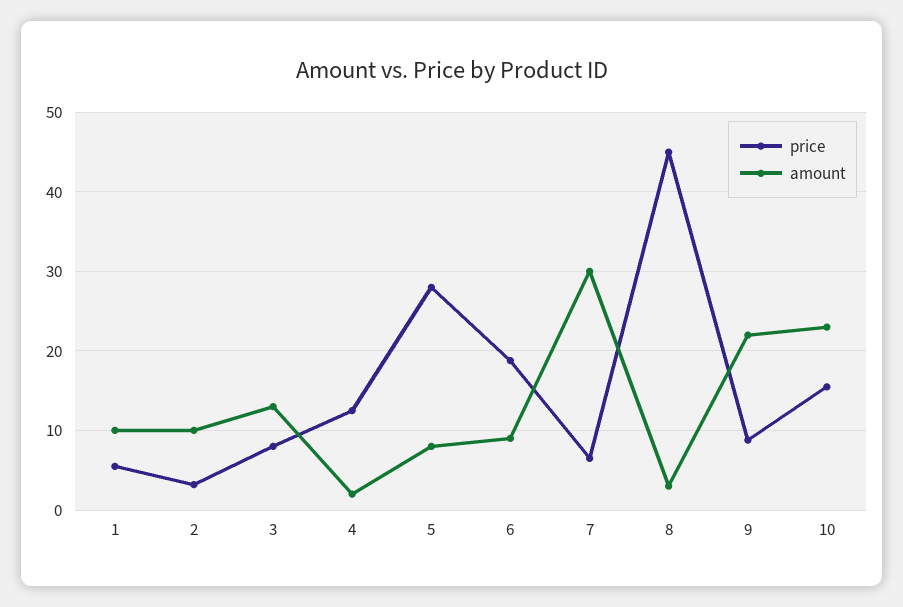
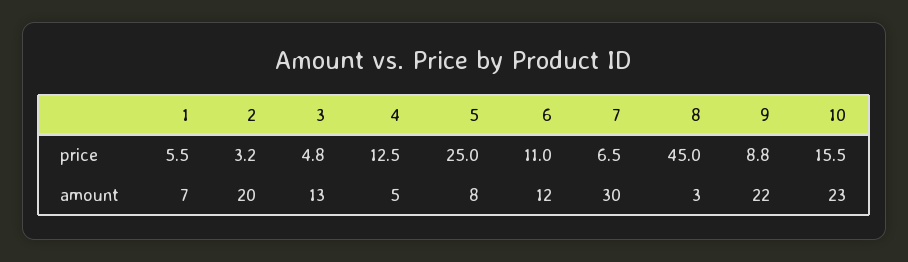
  {
    "price": {
      "1": 5.5,
      "2": 3.2,
-     "3": 8,
+     "3": 4.8,
      "4": 12.5,
-     "5": 28,
+     "5": 25,
-     "6": 19,
+     "6": 11,
      "7": 6.5,
      "8": 45,
      "9": 8.8,
      "10": 15.5
    },
    "amount": {
-     "1": 10,
+     "1": 7,
-     "2": 10,
+     "2": 20,
      "3": 13,
-     "4": 2,
+     "4": 5,
      "5": 8,
-     "6": 9,
+     "6": 12,
      "7": 30,
      "8": 3,
      "9": 22,
      "10": 23
    }
  }

